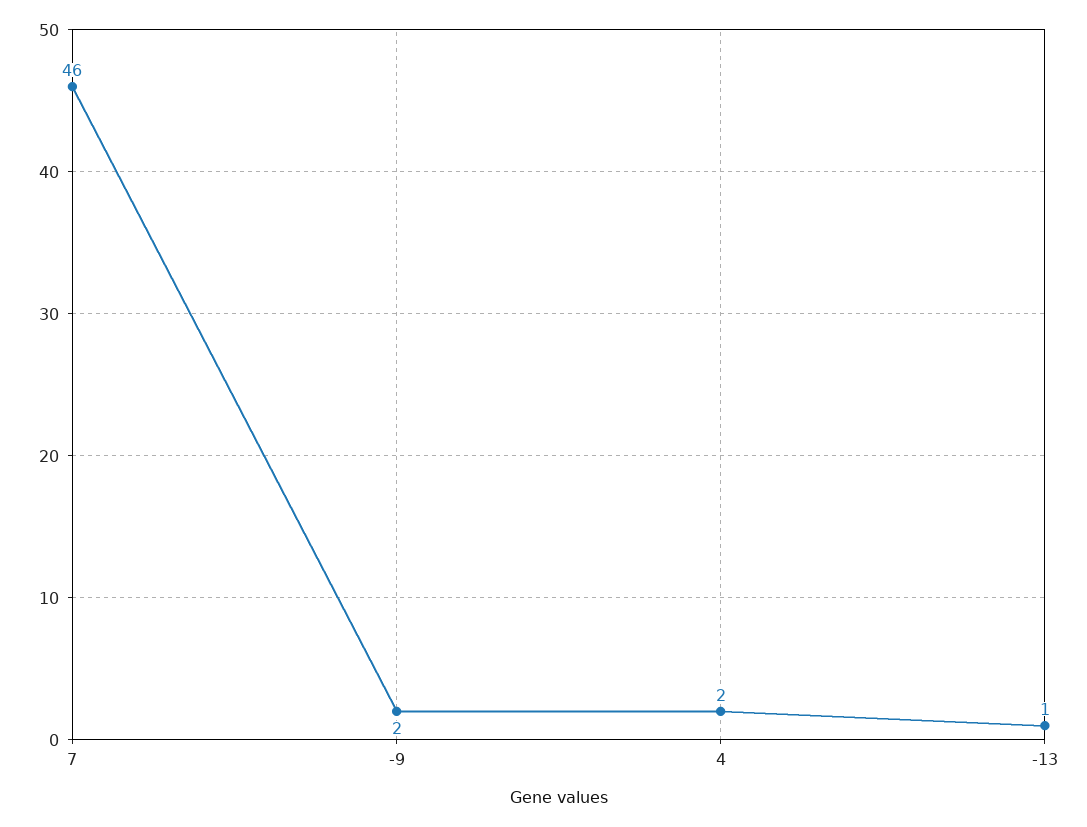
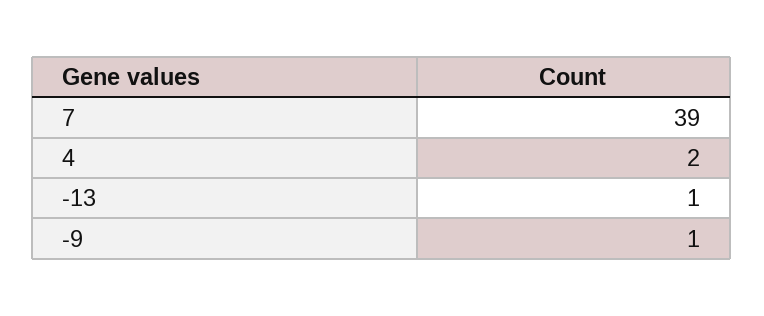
  {
-   "7": 46,
+   "7": 39,
-   "-9": 2,
+   "-9": 1,
    "4": 2,
    "-13": 1
  }

